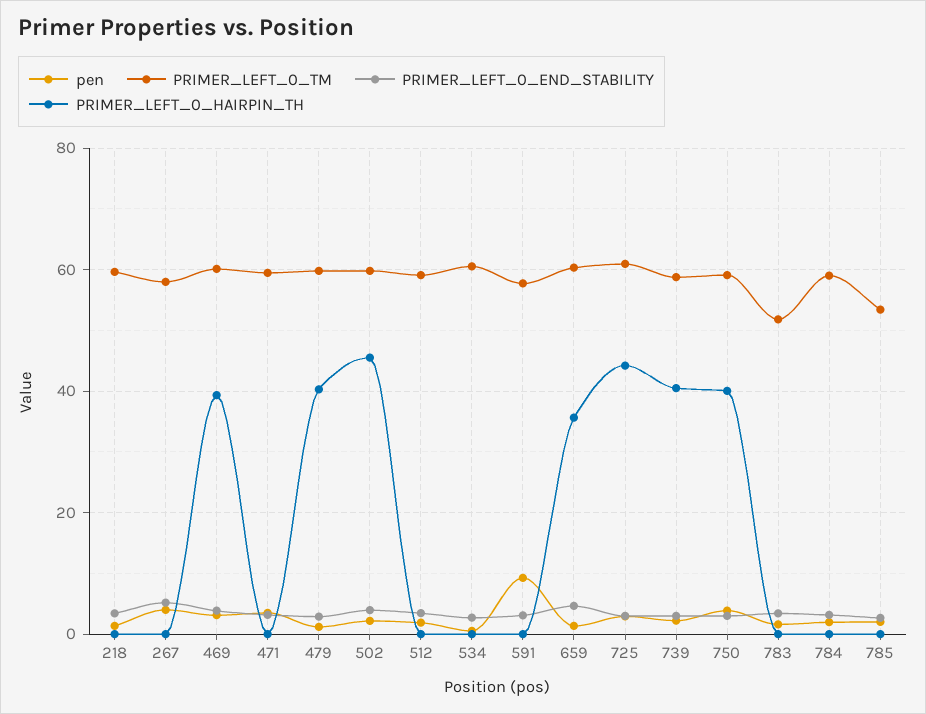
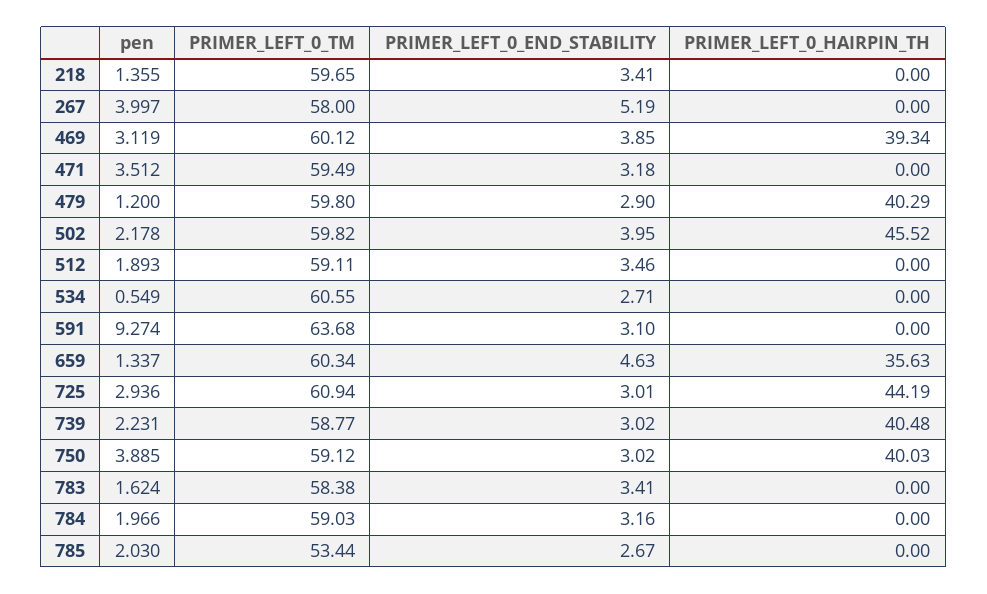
  {
    "pen": {
      "218": 1.355,
      "267": 3.997,
      "469": 3.119,
      "471": 3.512,
      "479": 1.2,
      "502": 2.178,
      "512": 1.893,
      "534": 0.549,
      "591": 9.274,
      "659": 1.337,
      "725": 2.936,
      "739": 2.231,
      "750": 3.885,
      "783": 1.624,
      "784": 1.966,
      "785": 2.03
    },
    "PRIMER_LEFT_0_TM": {
      "218": 59.65,
      "267": 58,
      "469": 60.12,
      "471": 59.49,
      "479": 59.8,
      "502": 59.82,
      "512": 59.11,
      "534": 60.55,
-     "591": 58,
+     "591": 63.68,
      "659": 60.34,
      "725": 60.94,
      "739": 58.77,
      "750": 59.12,
-     "783": 52,
+     "783": 58.38,
      "784": 59.03,
      "785": 53.44
    },
    "PRIMER_LEFT_0_END_STABILITY": {
      "218": 3.41,
      "267": 5.19,
      "469": 3.85,
      "471": 3.18,
      "479": 2.9,
      "502": 3.95,
      "512": 3.46,
      "534": 2.71,
      "591": 3.1,
      "659": 4.63,
      "725": 3.01,
      "739": 3.02,
      "750": 3.02,
      "783": 3.41,
      "784": 3.16,
      "785": 2.67
    },
    "PRIMER_LEFT_0_HAIRPIN_TH": {
      "218": 0,
      "267": 0,
      "469": 39.34,
      "471": 0,
      "479": 40.29,
      "502": 45.52,
      "512": 0,
      "534": 0,
      "591": 0,
      "659": 35.63,
      "725": 44.19,
      "739": 40.48,
      "750": 40.03,
      "783": 0,
      "784": 0,
      "785": 0
    }
  }

